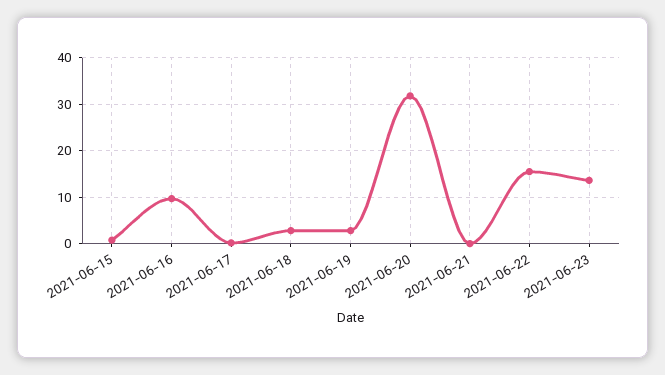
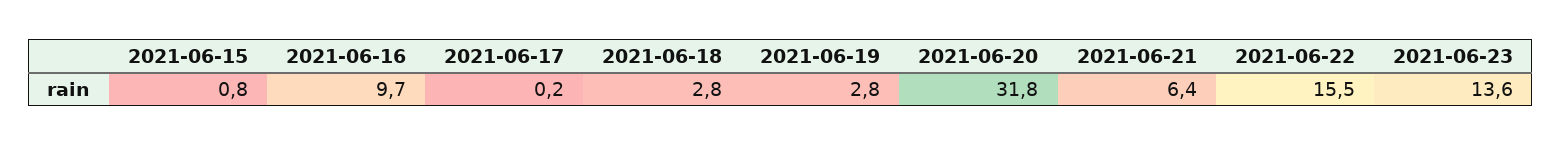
  {
    "2021-06-15": 0.8,
    "2021-06-16": 9.7,
    "2021-06-17": 0.2,
    "2021-06-18": 2.8,
    "2021-06-19": 2.8,
    "2021-06-20": 31.8,
-   "2021-06-21": 0,
+   "2021-06-21": 6.4,
    "2021-06-22": 15.5,
    "2021-06-23": 13.6
  }

